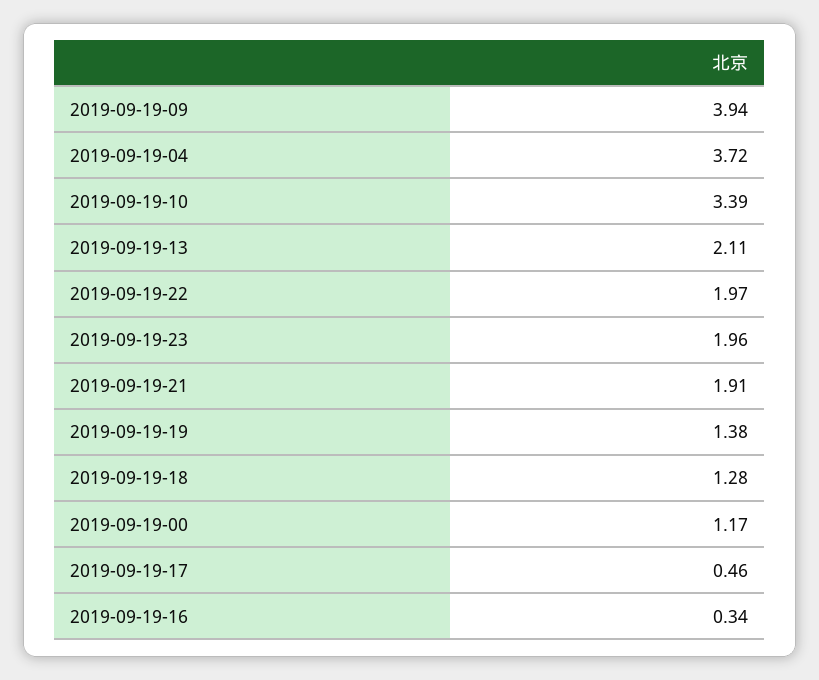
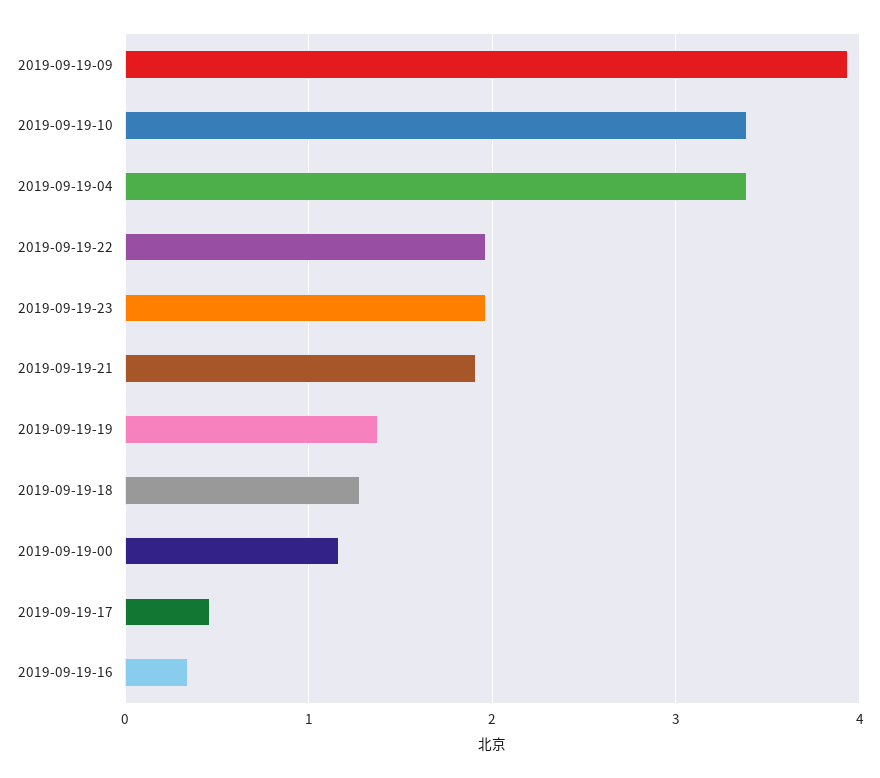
  {
    "2019-09-19-09": 3.94,
-   "2019-09-19-04": 3.72,
+   "2019-09-19-04": 3.4,
    "2019-09-19-10": 3.39,
-   "2019-09-19-13": 2.11,
    "2019-09-19-22": 1.97,
    "2019-09-19-23": 1.96,
    "2019-09-19-21": 1.91,
    "2019-09-19-19": 1.38,
    "2019-09-19-18": 1.28,
    "2019-09-19-00": 1.17,
    "2019-09-19-17": 0.46,
    "2019-09-19-16": 0.34
  }

